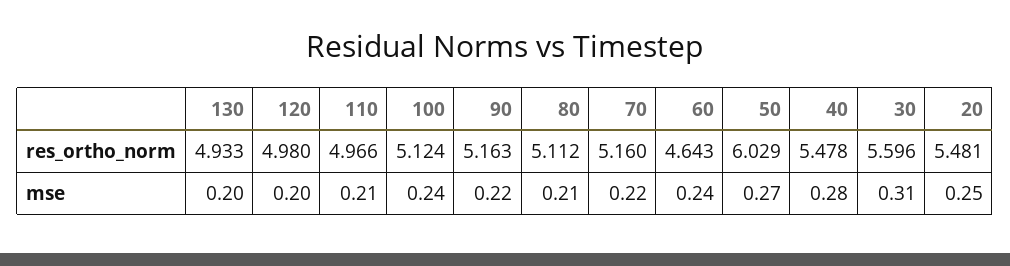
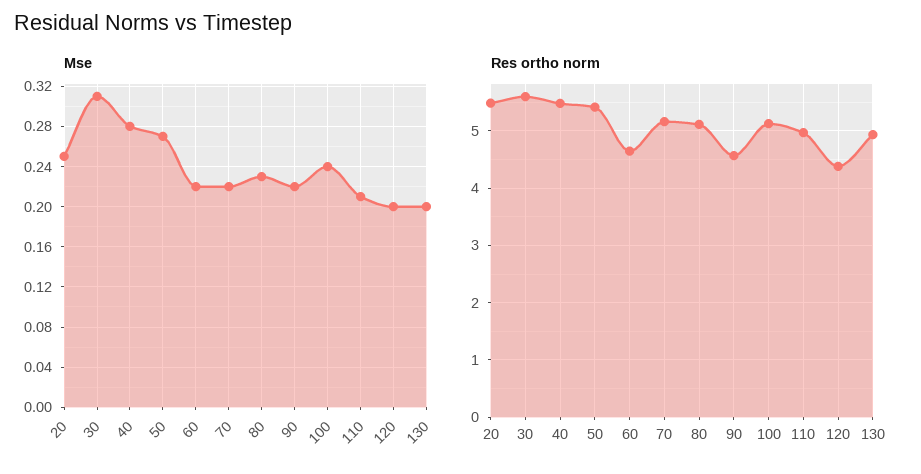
  {
    "res_ortho_norm": {
      "130": 4.933,
-     "120": 4.98,
+     "120": 4.4,
      "110": 4.966,
      "100": 5.124,
-     "90": 5.163,
+     "90": 4.6,
      "80": 5.112,
      "70": 5.16,
      "60": 4.643,
-     "50": 6.029,
+     "50": 5.4,
      "40": 5.478,
      "30": 5.596,
      "20": 5.481
    },
    "mse": {
      "130": 0.2,
      "120": 0.2,
      "110": 0.21,
      "100": 0.24,
      "90": 0.22,
-     "80": 0.21,
+     "80": 0.23,
      "70": 0.22,
-     "60": 0.24,
+     "60": 0.22,
      "50": 0.27,
      "40": 0.28,
      "30": 0.31,
      "20": 0.25
    }
  }

